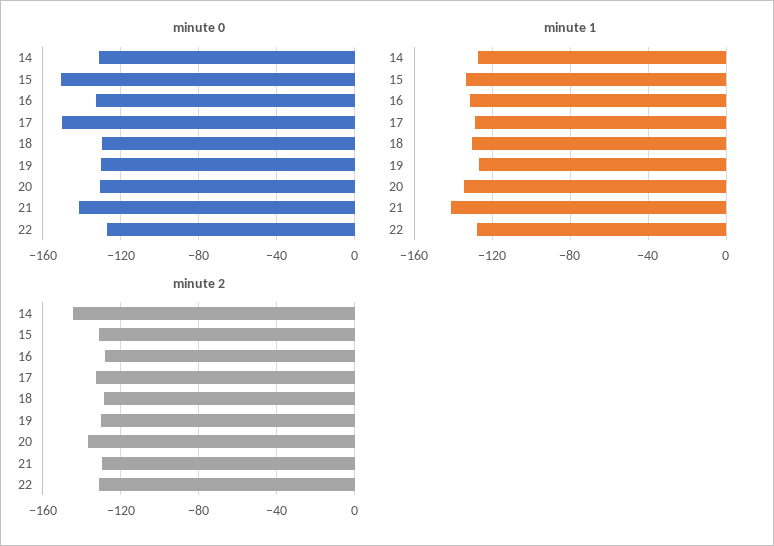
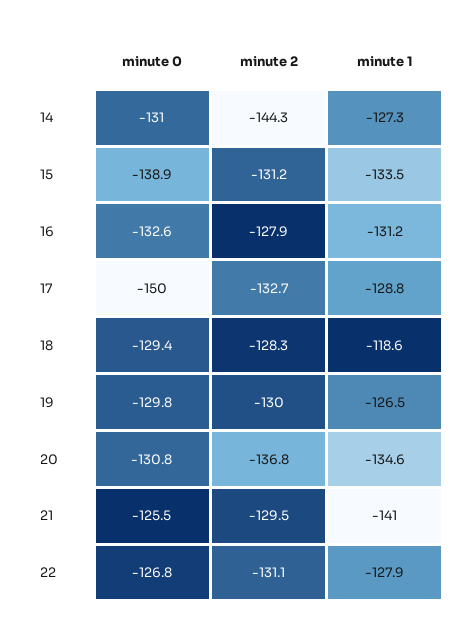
  {
    "minute 0": {
      "14": -131,
-     "15": -150,
+     "15": -138.9,
      "16": -132.6,
      "17": -150,
      "18": -129.4,
      "19": -129.8,
      "20": -130.8,
-     "21": -140,
+     "21": -125.5,
      "22": -126.8
    },
    "minute 1": {
      "14": -127.3,
      "15": -133.5,
      "16": -131.2,
      "17": -128.8,
-     "18": -130,
+     "18": -118.6,
      "19": -126.5,
      "20": -134.6,
      "21": -141,
      "22": -127.9
    },
    "minute 2": {
      "14": -144.3,
      "15": -131.2,
      "16": -127.9,
      "17": -132.7,
      "18": -128.3,
      "19": -130,
      "20": -136.8,
      "21": -129.5,
      "22": -131.1
    }
  }

